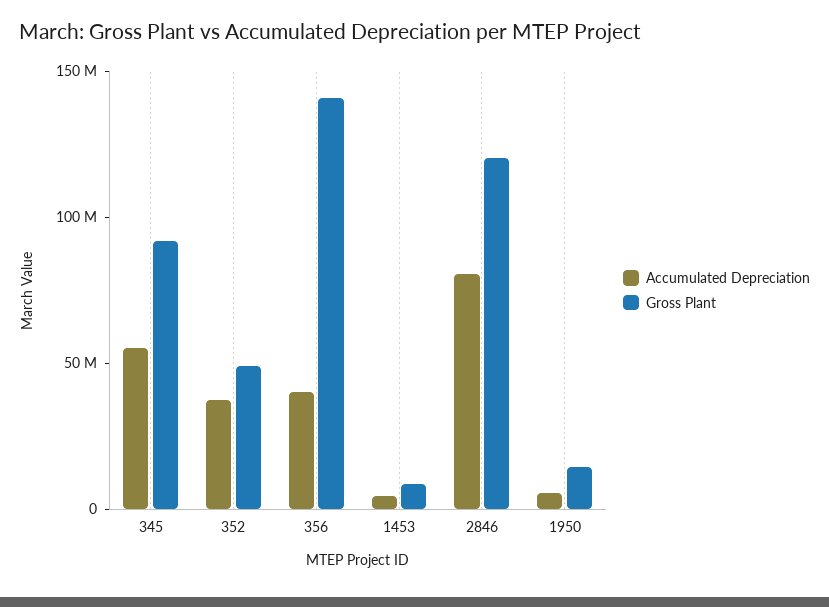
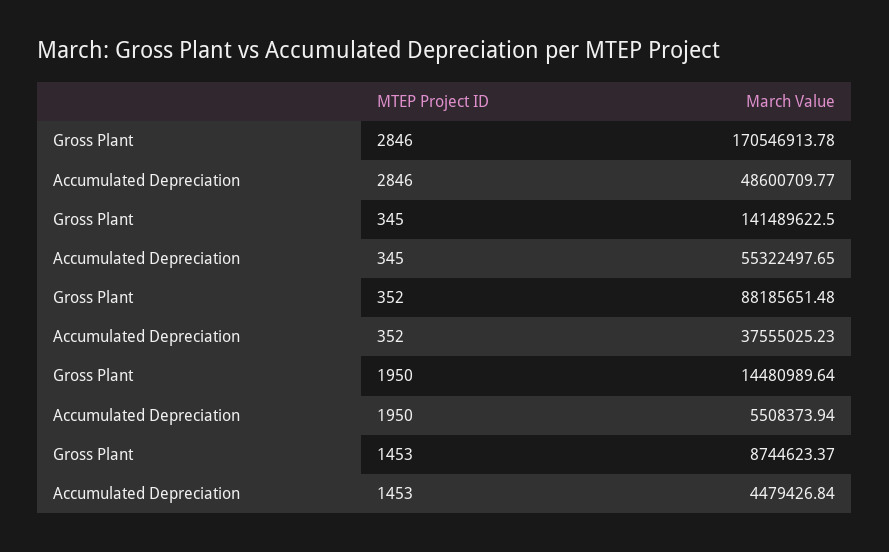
  {
    "Accumulated Depreciation": {
      "345": 55322497.65,
      "352": 37555025.23,
-     "356": 40000000,
      "1453": 4479426.84,
-     "2846": 80000000,
+     "2846": 48600709.77,
      "1950": 5508373.94
    },
    "Gross Plant": {
-     "345": 90000000,
+     "345": 141489622.5,
-     "352": 50000000,
+     "352": 88185651.48,
-     "356": 140000000,
      "1453": 8744623.37,
-     "2846": 120000000,
+     "2846": 170546913.78,
      "1950": 14480989.64
    }
  }

